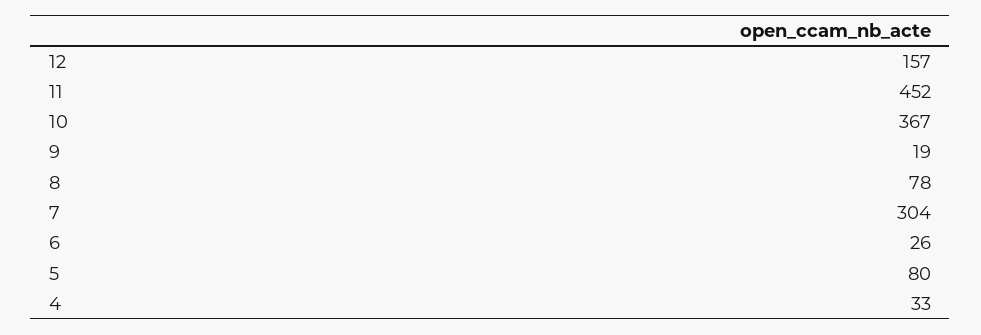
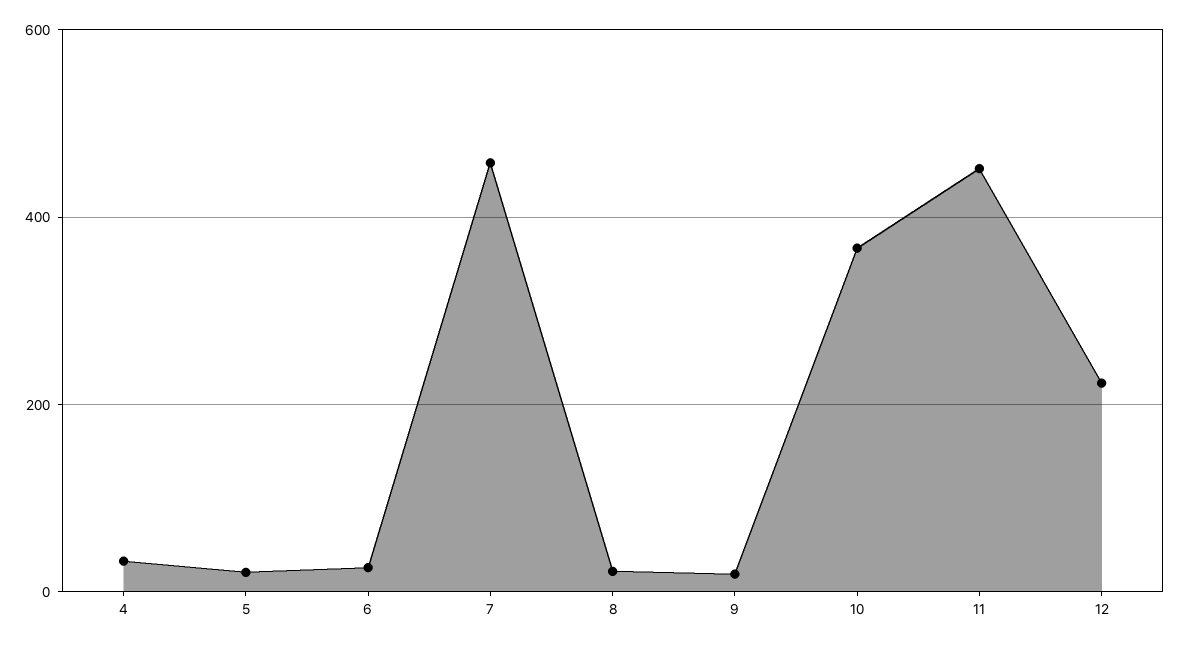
  {
-   "12": 157,
+   "12": 220,
    "11": 452,
    "10": 367,
    "9": 19,
-   "8": 78,
+   "8": 20,
-   "7": 304,
+   "7": 460,
    "6": 26,
-   "5": 80,
+   "5": 20,
    "4": 33
  }

